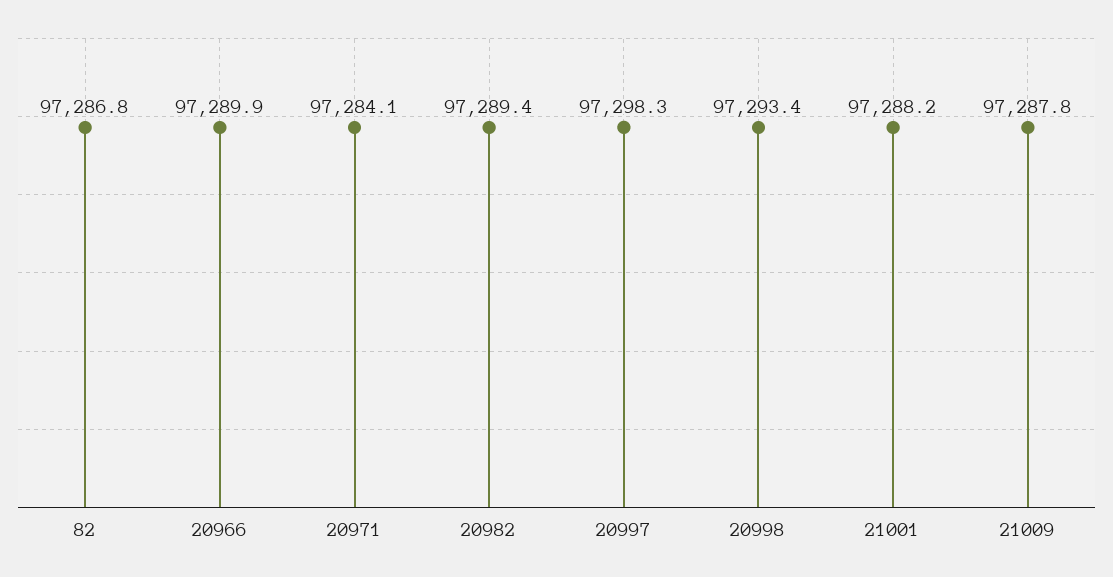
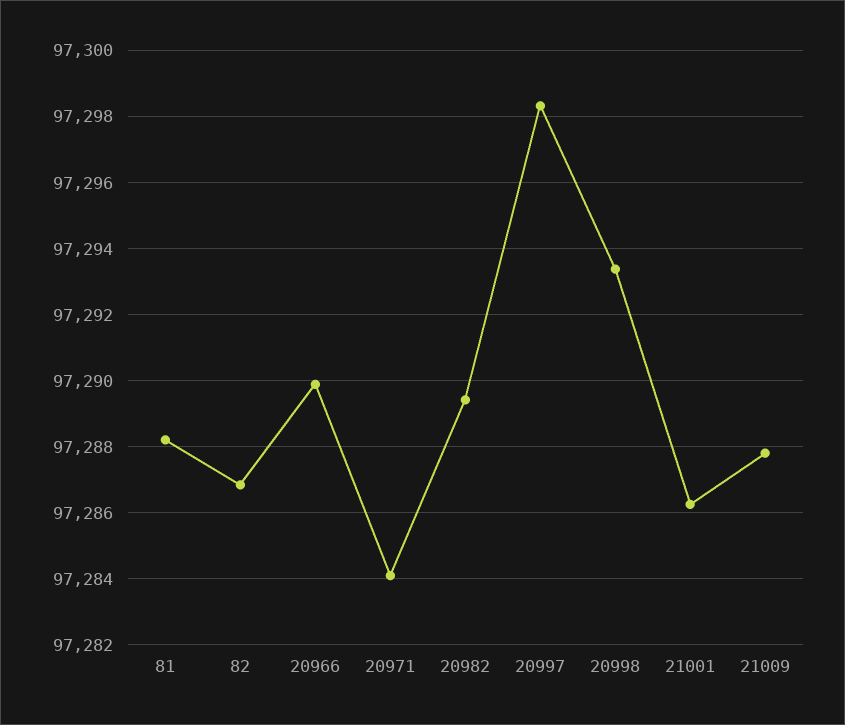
  {
    "82": 97286.8,
    "20966": 97289.9,
    "20971": 97284.1,
    "20982": 97289.4,
    "20997": 97298.3,
    "20998": 97293.4,
-   "21001": 97288.2,
+   "21001": 97286.2,
-   "21009": 97287.8
+   "21009": 97287.8,
+   "81": 97288.2
  }

